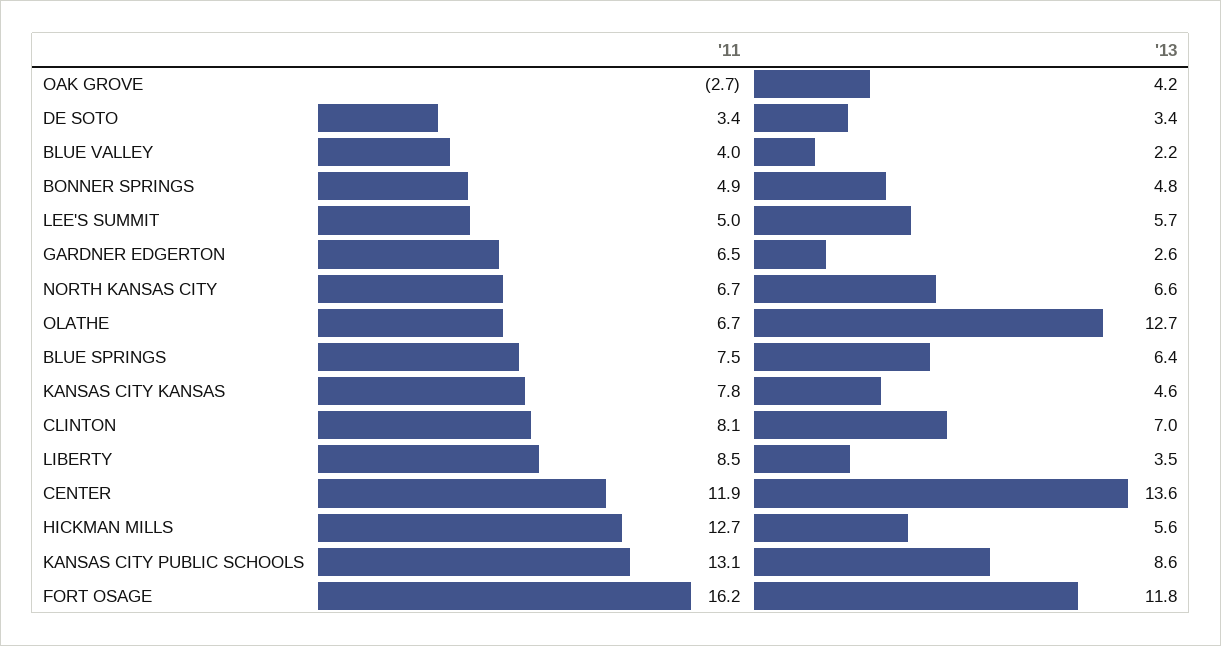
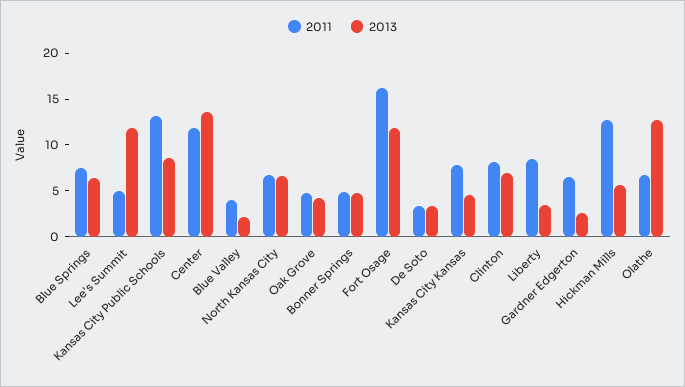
  {
    "'11": {
-     "OAK GROVE": -2.7,
+     "OAK GROVE": 5,
      "DE SOTO": 3.4,
      "BLUE VALLEY": 4,
      "BONNER SPRINGS": 4.9,
      "LEE'S SUMMIT": 5,
      "GARDNER EDGERTON": 6.5,
      "NORTH KANSAS CITY": 6.7,
      "OLATHE": 6.7,
      "BLUE SPRINGS": 7.5,
      "KANSAS CITY KANSAS": 7.8,
      "CLINTON": 8.1,
      "LIBERTY": 8.5,
      "CENTER": 11.9,
      "HICKMAN MILLS": 12.7,
      "KANSAS CITY PUBLIC SCHOOLS": 13.1,
      "FORT OSAGE": 16.2
    },
    "'13": {
      "OAK GROVE": 4.2,
      "DE SOTO": 3.4,
      "BLUE VALLEY": 2.2,
      "BONNER SPRINGS": 4.8,
-     "LEE'S SUMMIT": 5.7,
+     "LEE'S SUMMIT": 12,
      "GARDNER EDGERTON": 2.6,
      "NORTH KANSAS CITY": 6.6,
      "OLATHE": 12.7,
      "BLUE SPRINGS": 6.4,
      "KANSAS CITY KANSAS": 4.6,
      "CLINTON": 7,
      "LIBERTY": 3.5,
      "CENTER": 13.6,
      "HICKMAN MILLS": 5.6,
      "KANSAS CITY PUBLIC SCHOOLS": 8.6,
      "FORT OSAGE": 11.8
    }
  }

